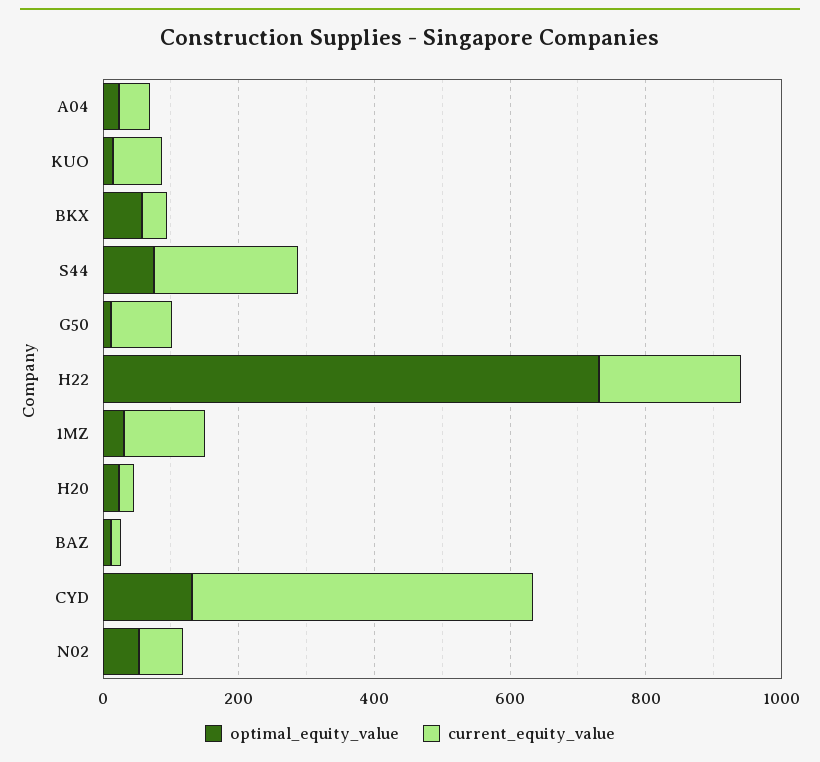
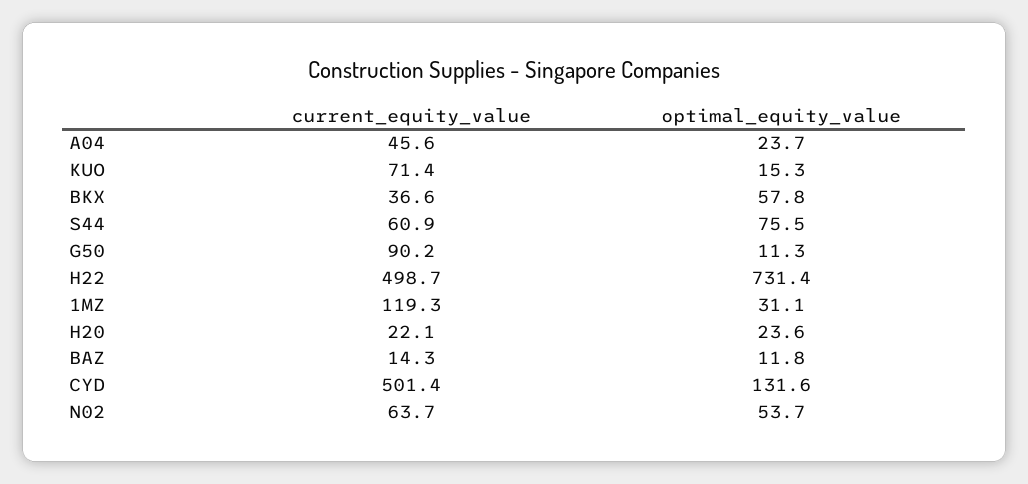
  {
    "optimal_equity_value": {
      "A04": 23.7,
      "KUO": 15.3,
      "BKX": 57.8,
      "S44": 75.5,
      "G50": 11.3,
      "H22": 731.4,
      "1MZ": 31.1,
      "H20": 23.6,
      "BAZ": 11.8,
      "CYD": 131.6,
      "N02": 53.7
    },
    "current_equity_value": {
      "A04": 45.6,
      "KUO": 71.4,
      "BKX": 36.6,
-     "S44": 200,
+     "S44": 60.9,
      "G50": 90.2,
-     "H22": 200,
+     "H22": 498.7,
      "1MZ": 119.3,
      "H20": 22.1,
      "BAZ": 14.3,
      "CYD": 501.4,
      "N02": 63.7
    }
  }

